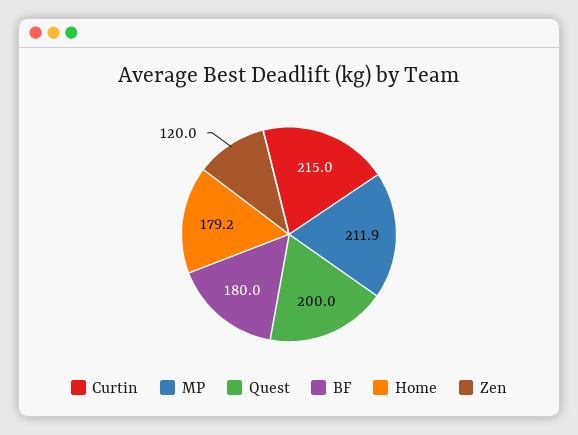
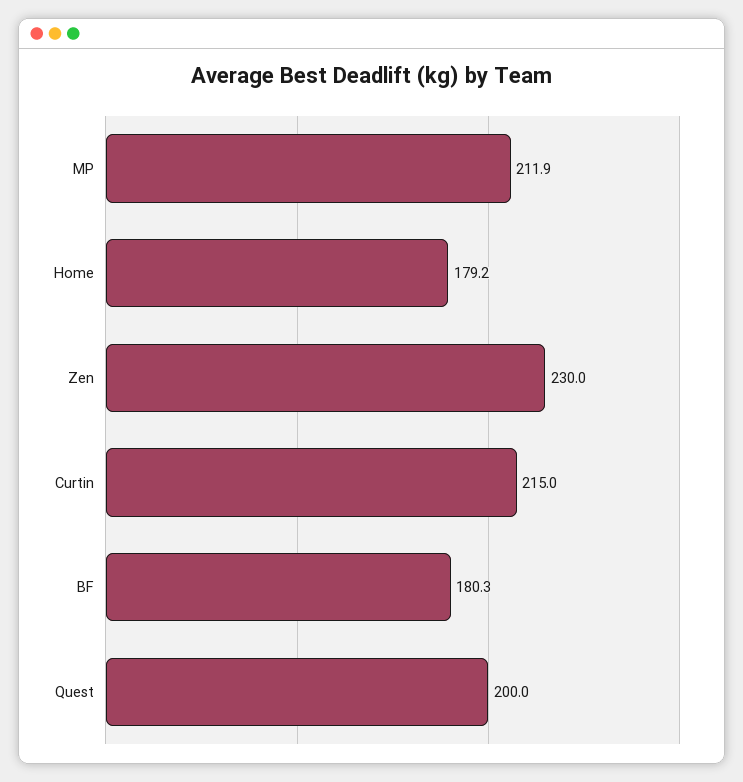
  {
    "Curtin": 215,
    "MP": 211.9,
    "Quest": 200,
-   "BF": 180,
+   "BF": 180.3,
    "Home": 179.2,
-   "Zen": 120
+   "Zen": 230
  }

